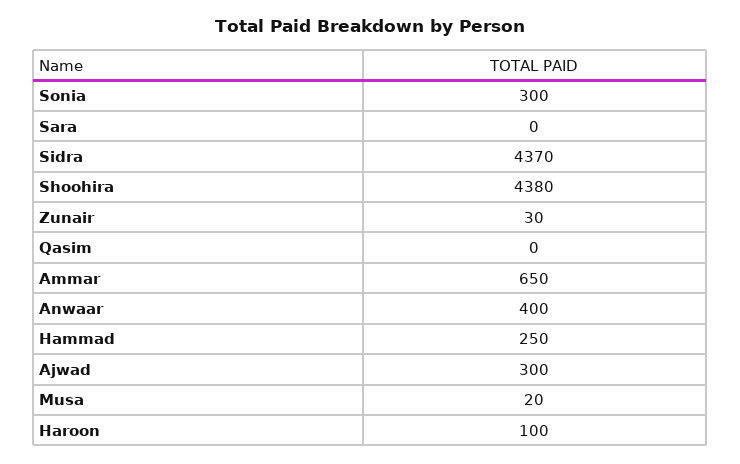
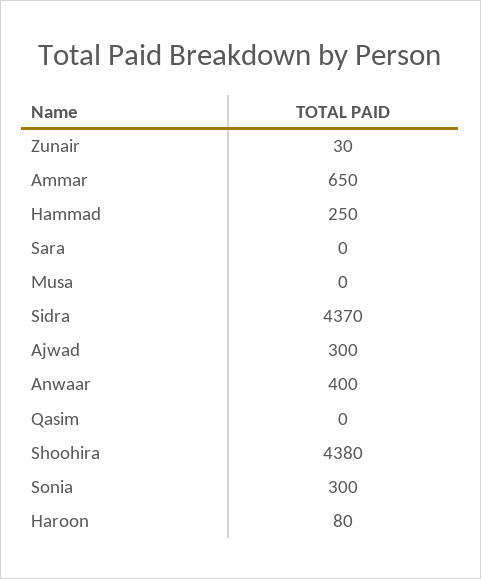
  {
    "Sonia": 300,
    "Sara": 0,
    "Sidra": 4370,
    "Shoohira": 4380,
    "Zunair": 30,
    "Qasim": 0,
    "Ammar": 650,
    "Anwaar": 400,
    "Hammad": 250,
    "Ajwad": 300,
-   "Musa": 20,
+   "Musa": 0,
-   "Haroon": 100
+   "Haroon": 80
  }

